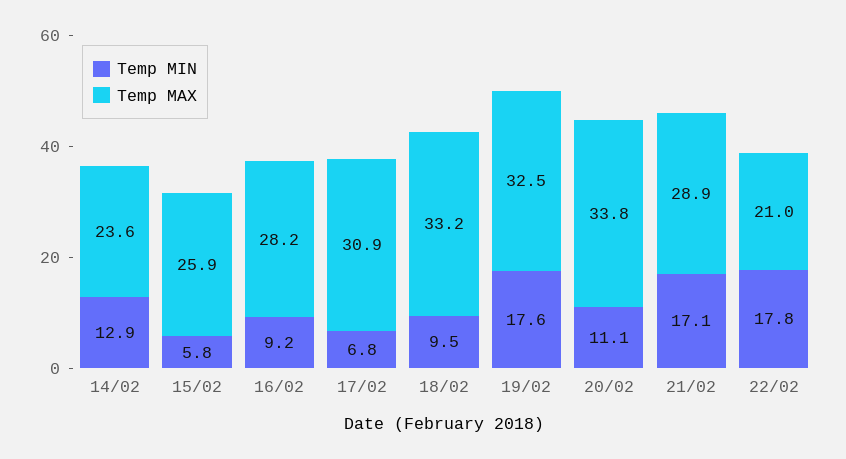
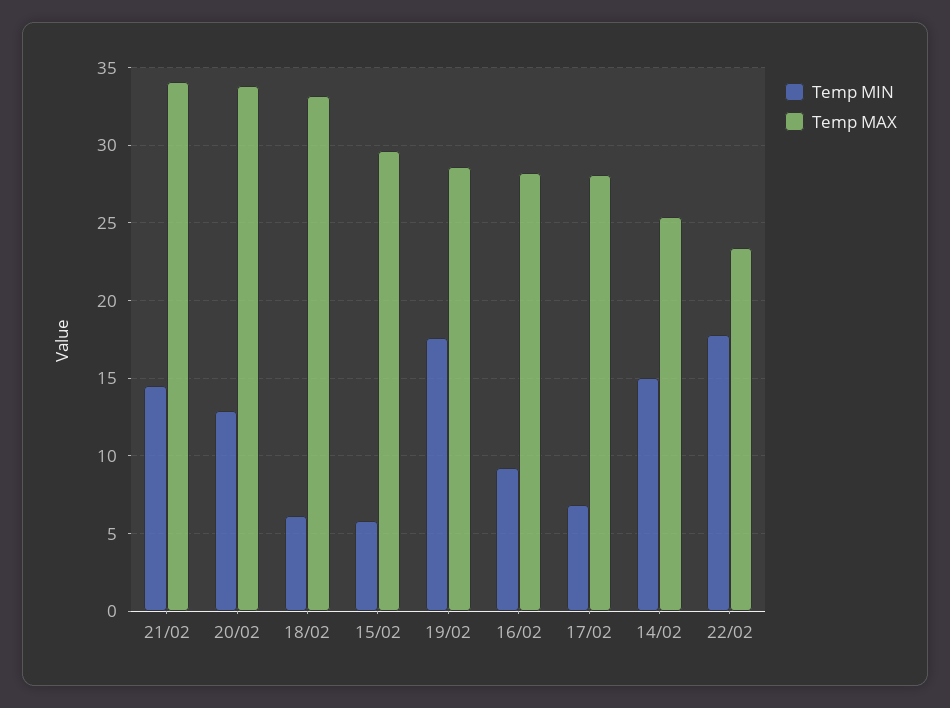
  {
    "Temp MIN": {
-     "14/02": 12.9,
+     "14/02": 15,
      "15/02": 5.8,
      "16/02": 9.2,
      "17/02": 6.8,
-     "18/02": 9.5,
+     "18/02": 6,
      "19/02": 17.6,
-     "20/02": 11.1,
+     "20/02": 13,
-     "21/02": 17.1,
+     "21/02": 14.5,
      "22/02": 17.8
    },
    "Temp MAX": {
-     "14/02": 23.6,
+     "14/02": 25.5,
-     "15/02": 25.9,
+     "15/02": 29.5,
      "16/02": 28.2,
-     "17/02": 30.9,
+     "17/02": 28,
      "18/02": 33.2,
-     "19/02": 32.5,
+     "19/02": 28.5,
      "20/02": 33.8,
-     "21/02": 28.9,
+     "21/02": 34,
-     "22/02": 21
+     "22/02": 23.5
    }
  }

